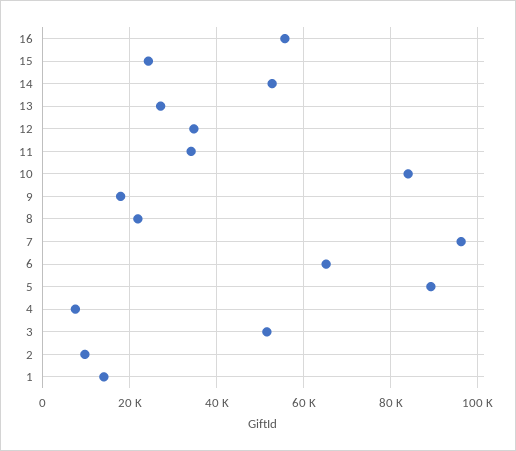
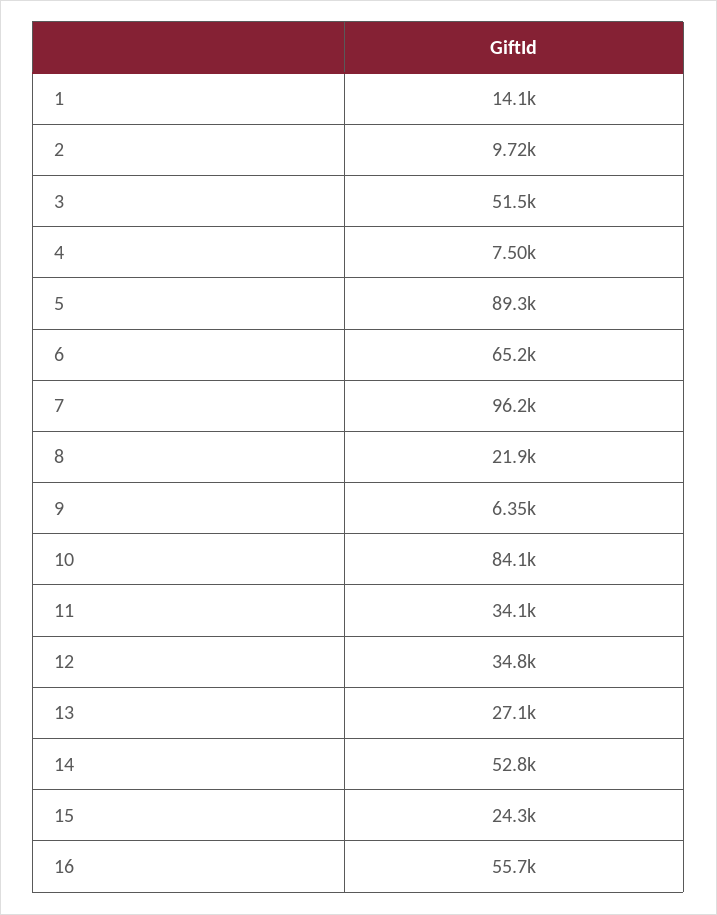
  {
    "16": 55700,
    "15": 24300,
    "14": 52800,
    "13": 27100,
    "12": 34800,
    "11": 34100,
    "10": 84100,
-   "9": 18000,
+   "9": 6350,
    "8": 21900,
    "7": 96200,
    "6": 65200,
    "5": 89300,
    "4": 7500,
    "3": 51500,
    "2": 9720,
    "1": 14100
  }

